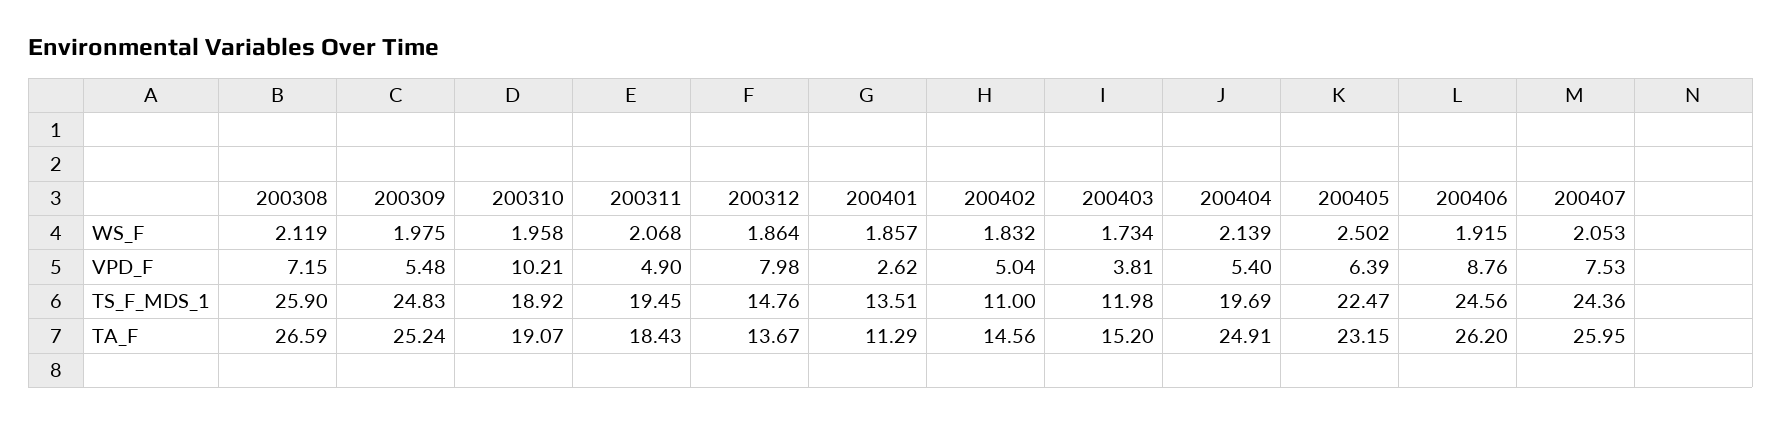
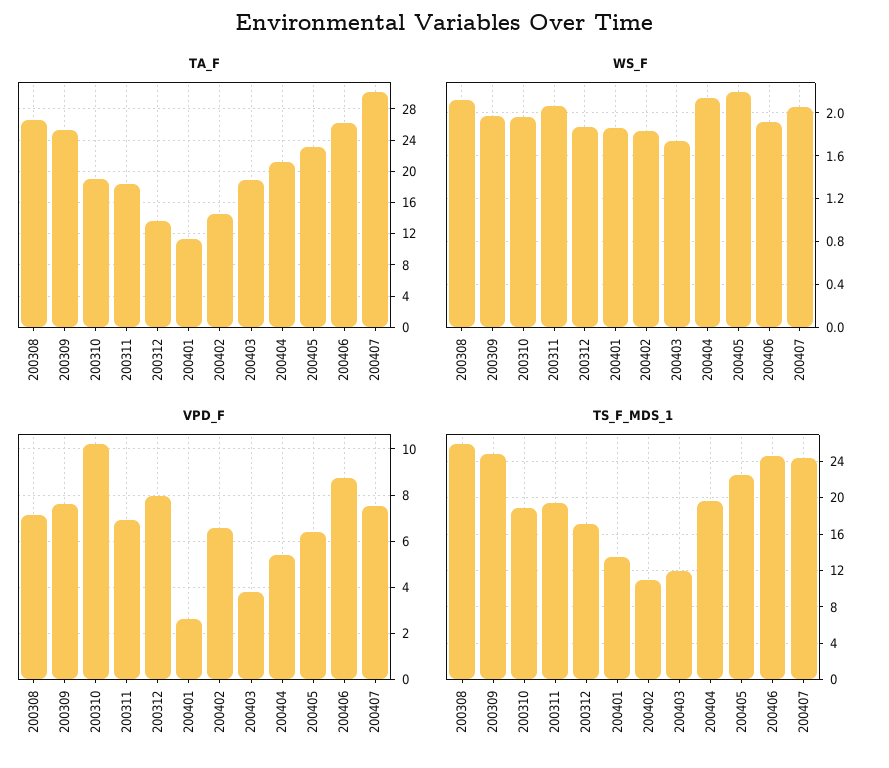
  {
    "WS_F": {
      "200308": 2.119,
      "200309": 1.975,
      "200310": 1.958,
      "200311": 2.068,
      "200312": 1.864,
      "200401": 1.857,
      "200402": 1.832,
      "200403": 1.734,
      "200404": 2.139,
-     "200405": 2.502,
+     "200405": 2.2,
      "200406": 1.915,
      "200407": 2.053
    },
    "VPD_F": {
      "200308": 7.15,
-     "200309": 5.48,
+     "200309": 7.5,
      "200310": 10.21,
-     "200311": 4.9,
+     "200311": 7,
      "200312": 7.98,
      "200401": 2.62,
-     "200402": 5.04,
+     "200402": 6.5,
      "200403": 3.81,
      "200404": 5.4,
      "200405": 6.39,
      "200406": 8.76,
      "200407": 7.53
    },
    "TS_F_MDS_1": {
      "200308": 25.9,
      "200309": 24.83,
      "200310": 18.92,
      "200311": 19.45,
-     "200312": 14.76,
+     "200312": 17,
      "200401": 13.51,
      "200402": 11,
      "200403": 11.98,
      "200404": 19.69,
      "200405": 22.47,
      "200406": 24.56,
      "200407": 24.36
    },
    "TA_F": {
      "200308": 26.59,
      "200309": 25.24,
      "200310": 19.07,
      "200311": 18.43,
      "200312": 13.67,
      "200401": 11.29,
      "200402": 14.56,
-     "200403": 15.2,
+     "200403": 19,
-     "200404": 24.91,
+     "200404": 21,
      "200405": 23.15,
      "200406": 26.2,
-     "200407": 25.95
+     "200407": 30
    }
  }

